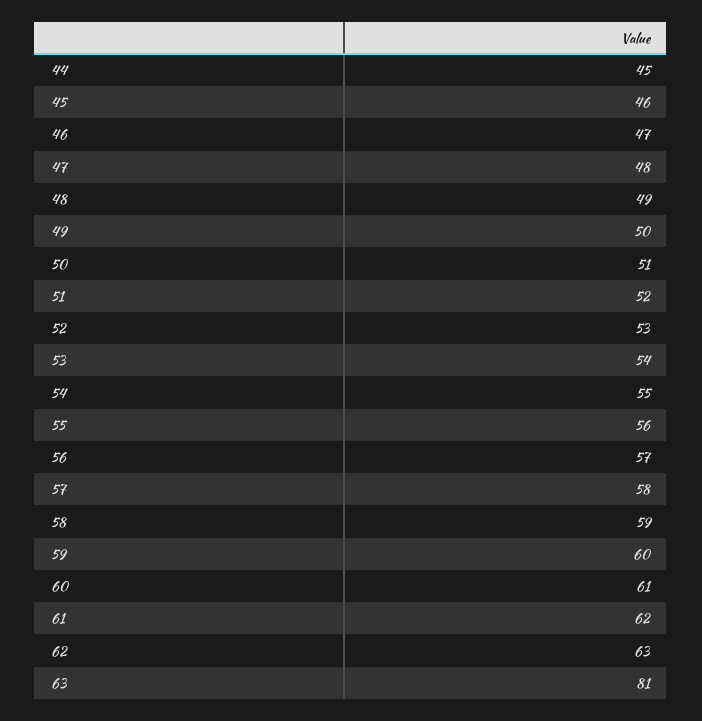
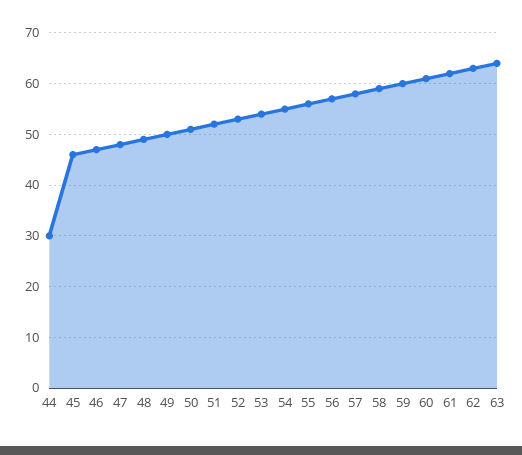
  {
-   "44": 45,
+   "44": 30,
    "45": 46,
    "46": 47,
    "47": 48,
    "48": 49,
    "49": 50,
    "50": 51,
    "51": 52,
    "52": 53,
    "53": 54,
    "54": 55,
    "55": 56,
    "56": 57,
    "57": 58,
    "58": 59,
    "59": 60,
    "60": 61,
    "61": 62,
    "62": 63,
-   "63": 81
+   "63": 65
  }

